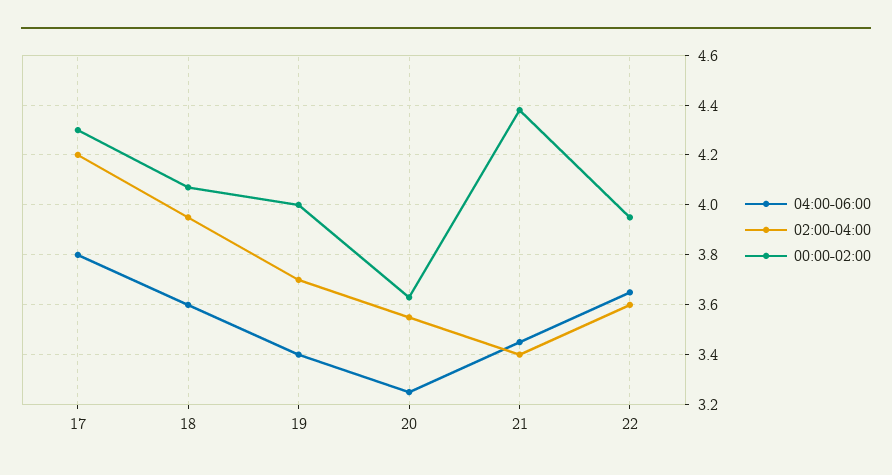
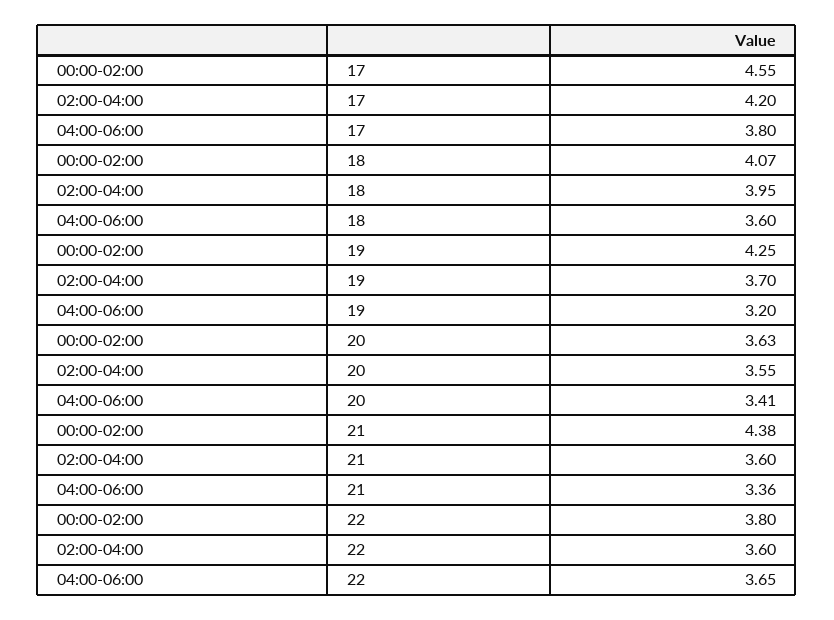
  {
    "04:00-06:00": {
      "17": 3.8,
      "18": 3.6,
-     "19": 3.4,
+     "19": 3.2,
-     "20": 3.25,
+     "20": 3.41,
-     "21": 3.45,
+     "21": 3.36,
      "22": 3.65
    },
    "02:00-04:00": {
      "17": 4.2,
      "18": 3.95,
      "19": 3.7,
      "20": 3.55,
-     "21": 3.4,
+     "21": 3.6,
      "22": 3.6
    },
    "00:00-02:00": {
-     "17": 4.3,
+     "17": 4.55,
      "18": 4.07,
-     "19": 4,
+     "19": 4.25,
      "20": 3.63,
      "21": 4.38,
-     "22": 3.95
+     "22": 3.8
    }
  }

